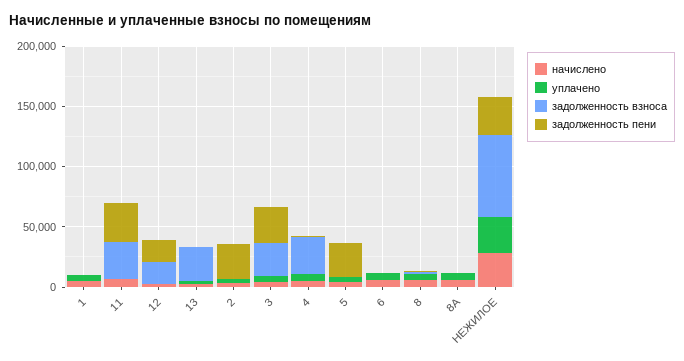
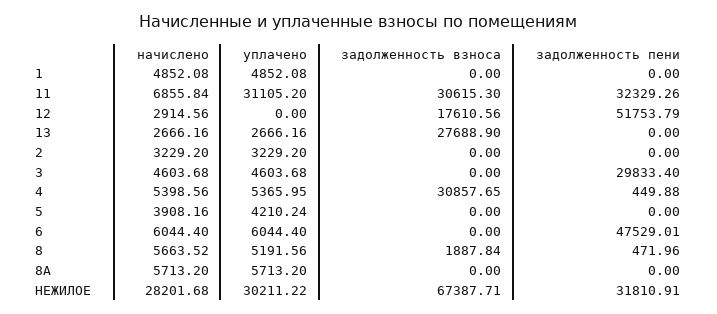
  {
    "начислено": {
      "1": 4852.08,
      "11": 6855.84,
      "12": 2914.56,
      "13": 2666.16,
      "2": 3229.2,
      "3": 4603.68,
      "4": 5398.56,
      "5": 3908.16,
      "6": 6044.4,
      "8": 5663.52,
      "8А": 5713.2,
      "НЕЖИЛОЕ": 28201.68
    },
    "уплачено": {
      "1": 4852.08,
-     "11": 0,
+     "11": 31105.2,
      "12": 0,
      "13": 2666.16,
      "2": 3229.2,
      "3": 4603.68,
      "4": 5365.95,
      "5": 4210.24,
      "6": 6044.4,
      "8": 5191.56,
      "8А": 5713.2,
      "НЕЖИЛОЕ": 30211.22
    },
    "задолженность взноса": {
      "1": 0,
      "11": 30615.3,
      "12": 17610.56,
      "13": 27688.9,
      "2": 0,
-     "3": 30000,
+     "3": 0,
      "4": 30857.65,
      "5": 0,
      "6": 0,
      "8": 1887.84,
      "8А": 0,
      "НЕЖИЛОЕ": 67387.71
    },
    "задолженность пени": {
      "1": 0,
      "11": 32329.26,
-     "12": 20000,
+     "12": 51753.79,
      "13": 0,
-     "2": 30000,
+     "2": 0,
      "3": 29833.4,
      "4": 449.88,
-     "5": 30000,
+     "5": 0,
-     "6": 0,
+     "6": 47529.01,
      "8": 471.96,
      "8А": 0,
      "НЕЖИЛОЕ": 31810.91
    }
  }

